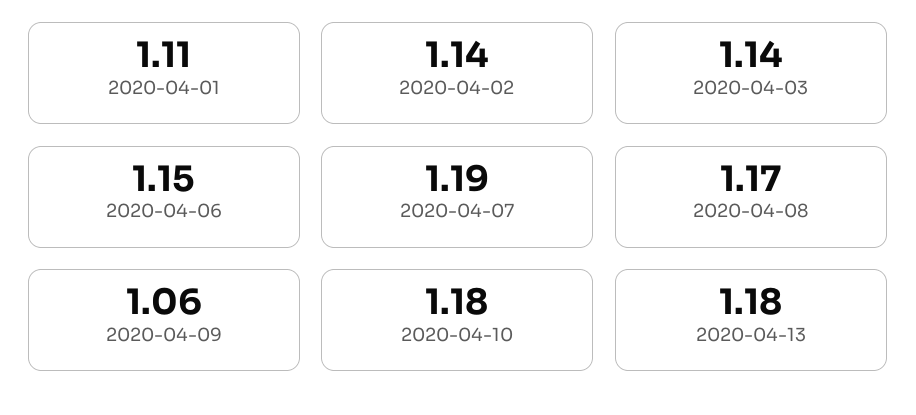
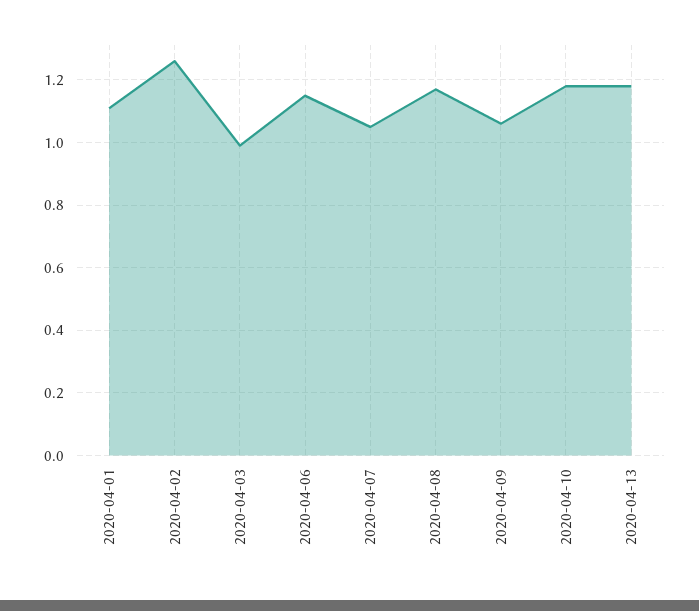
  {
    "2020-04-01": 1.11,
-   "2020-04-02": 1.14,
+   "2020-04-02": 1.25,
-   "2020-04-03": 1.14,
+   "2020-04-03": 1,
    "2020-04-06": 1.15,
-   "2020-04-07": 1.19,
+   "2020-04-07": 1.05,
    "2020-04-08": 1.17,
    "2020-04-09": 1.06,
    "2020-04-10": 1.18,
    "2020-04-13": 1.18
  }

